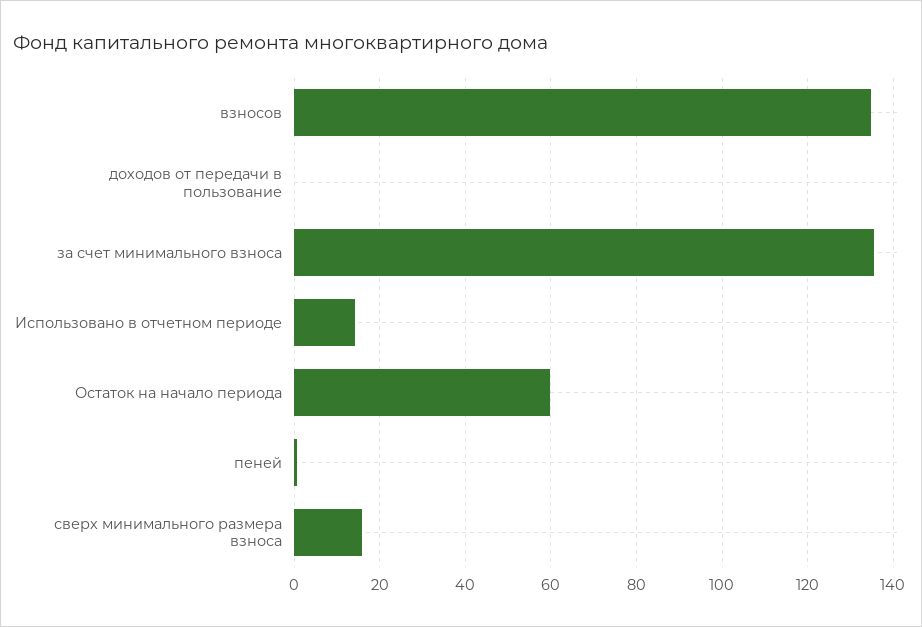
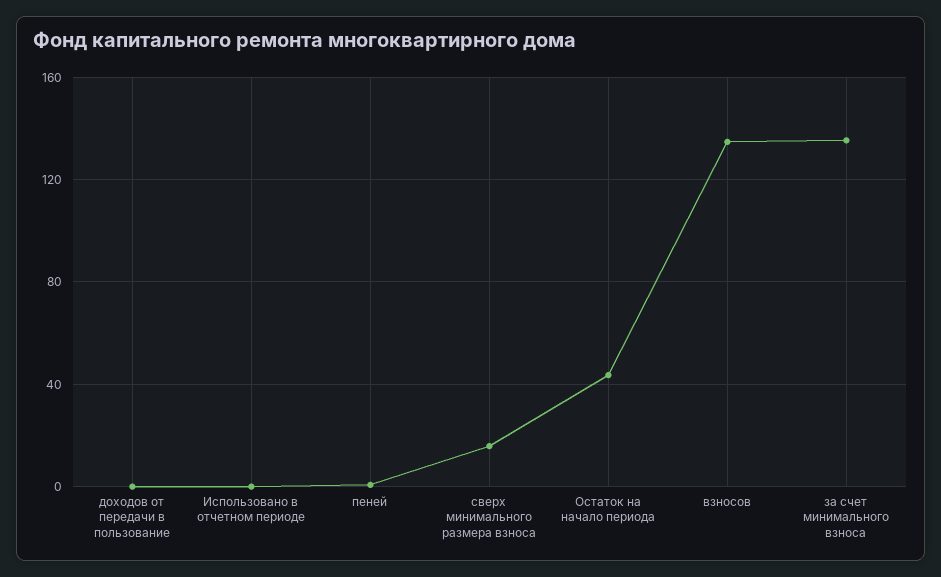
  {
    "взносов": 134,
    "доходов от передачи в пользование": 0,
    "за счет минимального взноса": 136,
-   "Использовано в отчетном периоде": 14,
+   "Использовано в отчетном периоде": 0,
-   "Остаток на начало периода": 60,
+   "Остаток на начало периода": 45,
    "пеней": 0,
    "сверх минимального размера взноса": 16
  }

